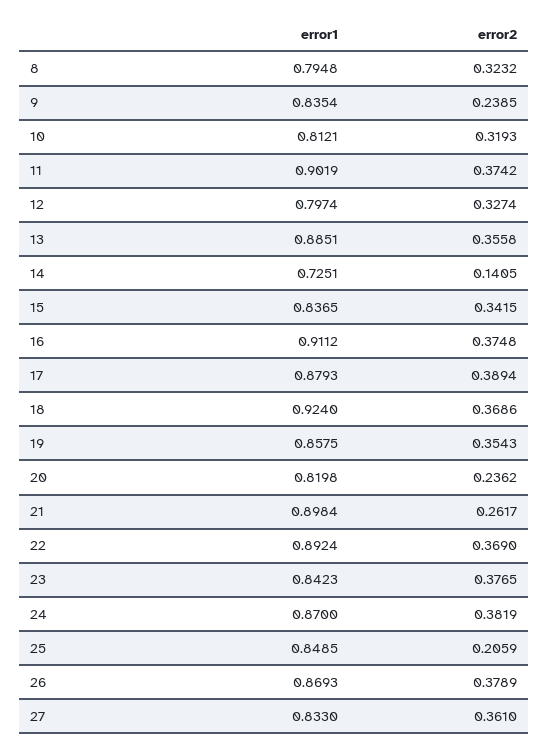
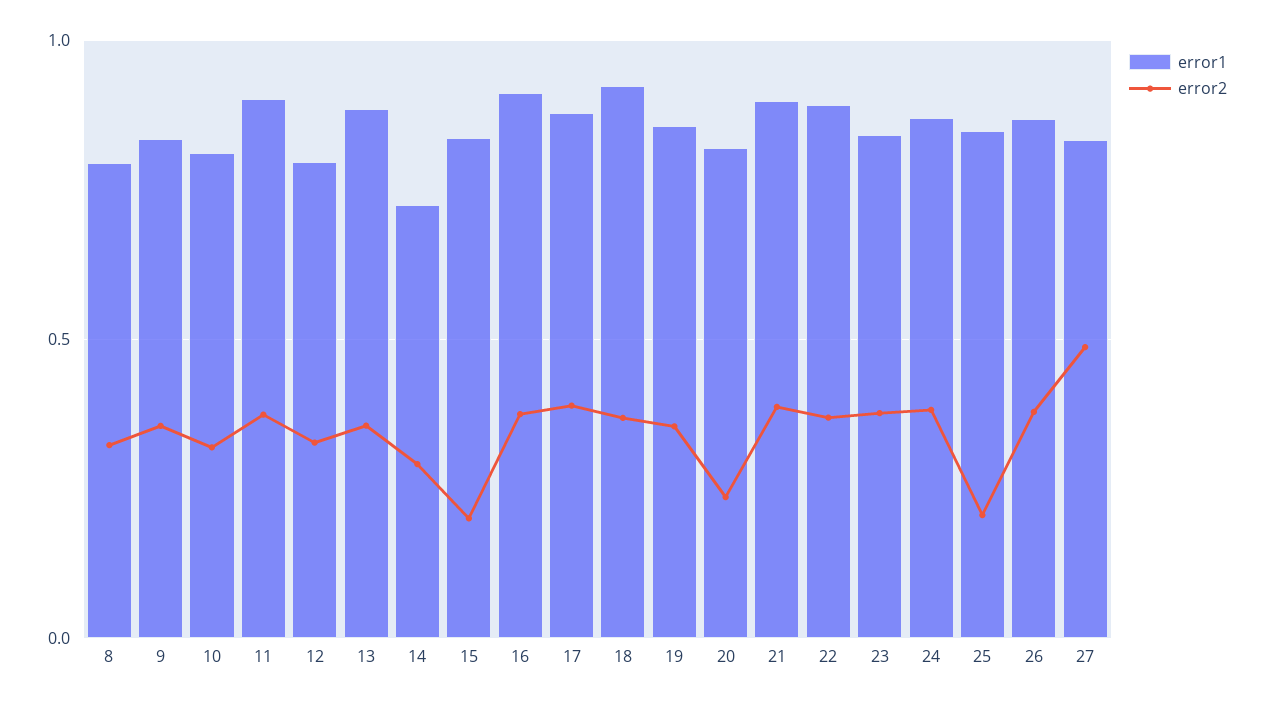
  {
    "error1": {
      "8": 0.7948,
      "9": 0.8354,
      "10": 0.8121,
      "11": 0.9019,
      "12": 0.7974,
      "13": 0.8851,
      "14": 0.7251,
      "15": 0.8365,
      "16": 0.9112,
      "17": 0.8793,
      "18": 0.924,
      "19": 0.8575,
      "20": 0.8198,
      "21": 0.8984,
      "22": 0.8924,
      "23": 0.8423,
      "24": 0.87,
      "25": 0.8485,
      "26": 0.8693,
      "27": 0.833
    },
    "error2": {
      "8": 0.3232,
-     "9": 0.2385,
+     "9": 0.35,
      "10": 0.3193,
      "11": 0.3742,
      "12": 0.3274,
      "13": 0.3558,
-     "14": 0.1405,
+     "14": 0.3,
-     "15": 0.3415,
+     "15": 0.2,
      "16": 0.3748,
      "17": 0.3894,
      "18": 0.3686,
      "19": 0.3543,
      "20": 0.2362,
-     "21": 0.2617,
+     "21": 0.4,
      "22": 0.369,
      "23": 0.3765,
      "24": 0.3819,
      "25": 0.2059,
      "26": 0.3789,
-     "27": 0.361
+     "27": 0.5
    }
  }

